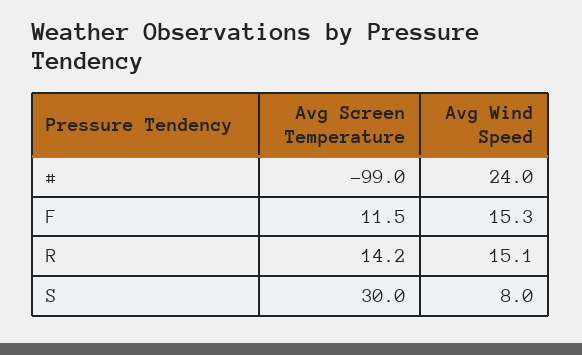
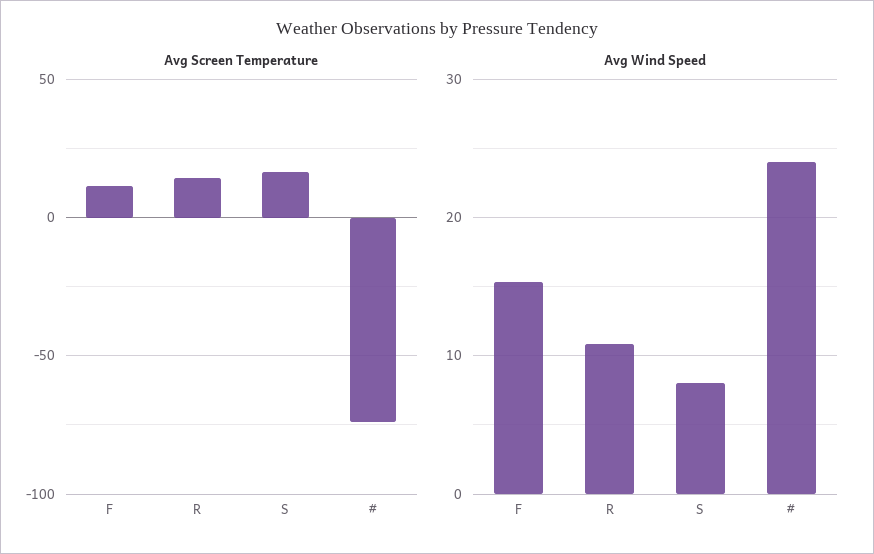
  {
    "Avg Screen Temperature": {
-     "#": -99,
+     "#": -75,
      "F": 11.5,
      "R": 14.2,
-     "S": 30
+     "S": 15
    },
    "Avg Wind Speed": {
      "#": 24,
      "F": 15.3,
-     "R": 15.1,
+     "R": 11,
      "S": 8
    }
  }

